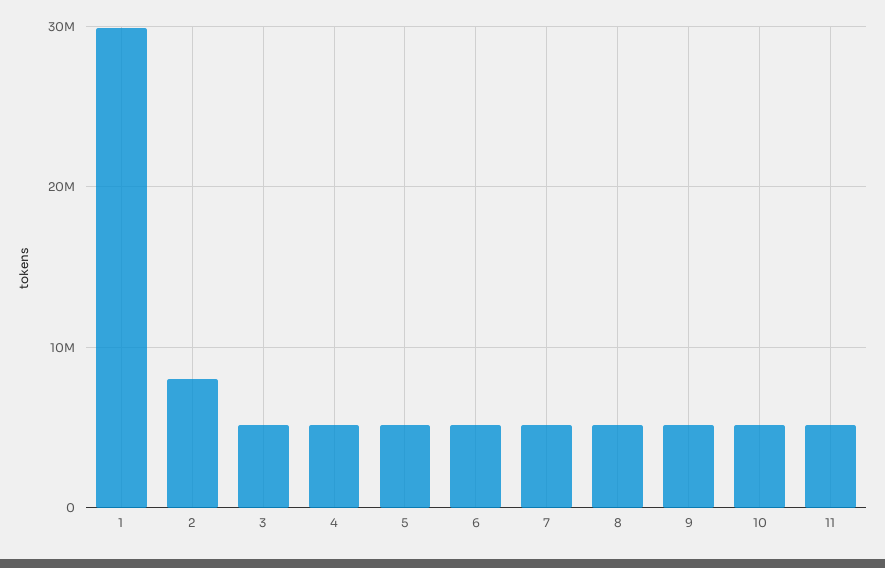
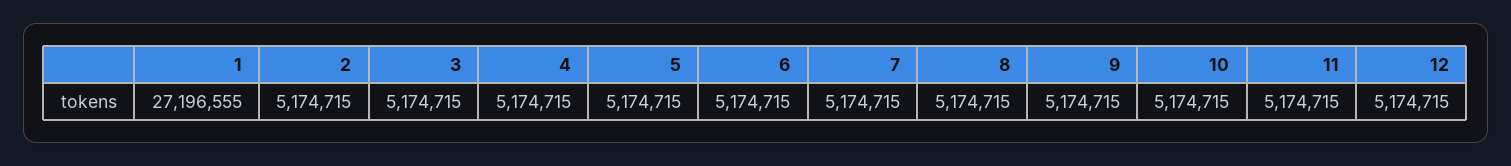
  {
-   "1": 30000000,
+   "1": 27196555,
-   "2": 8000000,
+   "2": 5174715,
    "3": 5174715,
    "4": 5174715,
    "5": 5174715,
    "6": 5174715,
    "7": 5174715,
    "8": 5174715,
    "9": 5174715,
    "10": 5174715,
-   "11": 5174715
+   "11": 5174715,
+   "12": 5174715
  }

